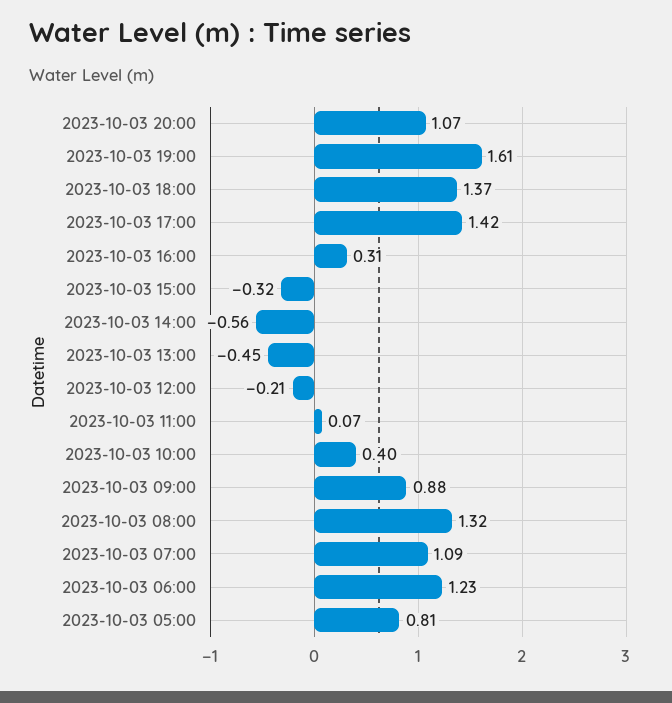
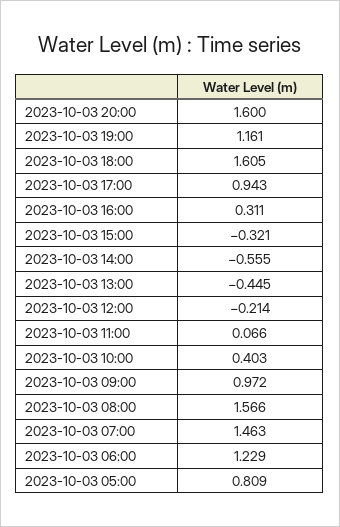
  {
-   "2023-10-03 20:00": 1.07,
+   "2023-10-03 20:00": 1.6,
-   "2023-10-03 19:00": 1.61,
+   "2023-10-03 19:00": 1.161,
-   "2023-10-03 18:00": 1.37,
+   "2023-10-03 18:00": 1.605,
-   "2023-10-03 17:00": 1.42,
+   "2023-10-03 17:00": 0.943,
    "2023-10-03 16:00": 0.311,
    "2023-10-03 15:00": -0.321,
    "2023-10-03 14:00": -0.555,
    "2023-10-03 13:00": -0.445,
    "2023-10-03 12:00": -0.214,
    "2023-10-03 11:00": 0.066,
    "2023-10-03 10:00": 0.403,
-   "2023-10-03 09:00": 0.88,
+   "2023-10-03 09:00": 0.972,
-   "2023-10-03 08:00": 1.32,
+   "2023-10-03 08:00": 1.566,
-   "2023-10-03 07:00": 1.09,
+   "2023-10-03 07:00": 1.463,
    "2023-10-03 06:00": 1.229,
    "2023-10-03 05:00": 0.809
  }

